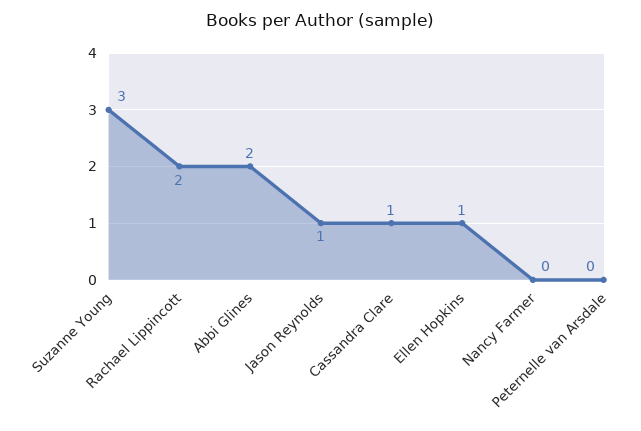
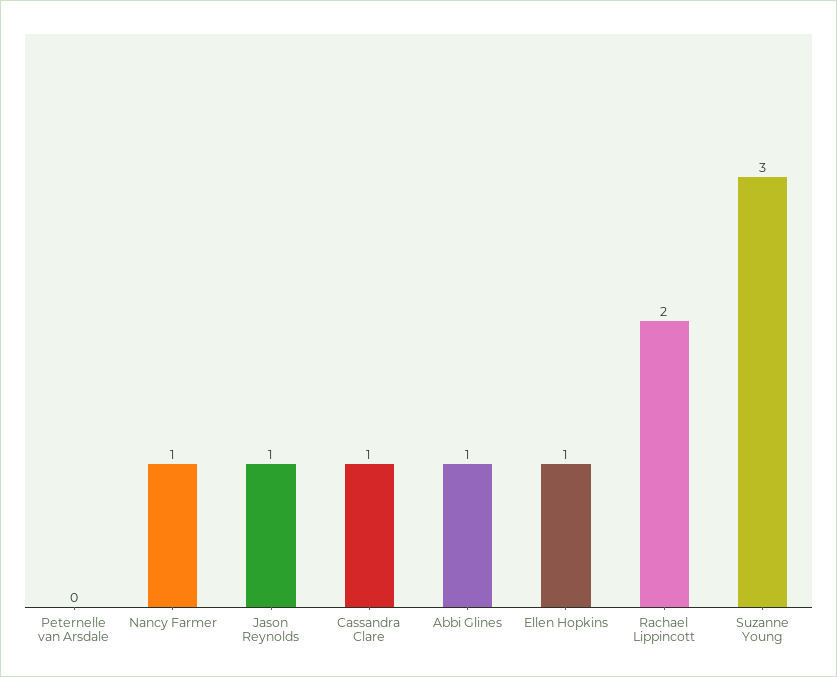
  {
    "Suzanne Young": 3,
    "Rachael Lippincott": 2,
-   "Abbi Glines": 2,
+   "Abbi Glines": 1,
    "Jason Reynolds": 1,
    "Cassandra Clare": 1,
    "Ellen Hopkins": 1,
-   "Nancy Farmer": 0,
+   "Nancy Farmer": 1,
    "Peternelle van Arsdale": 0
  }

